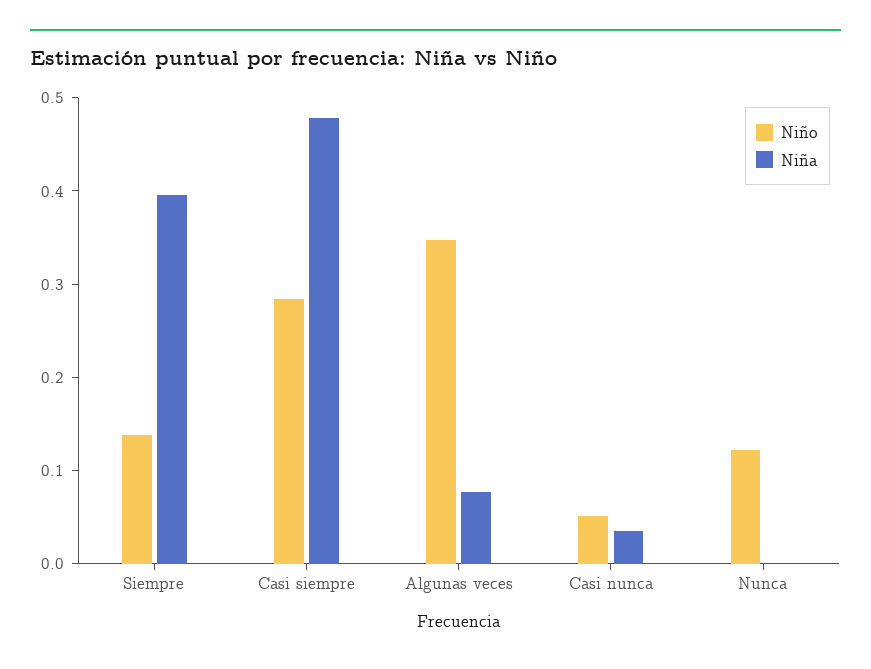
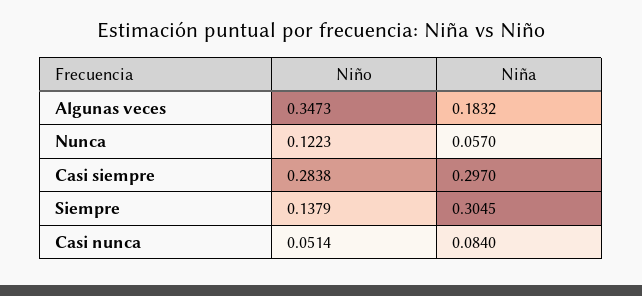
  {
    "Niño": {
      "Siempre": 0.1379,
      "Casi siempre": 0.2838,
      "Algunas veces": 0.3473,
      "Casi nunca": 0.0514,
      "Nunca": 0.1223
    },
    "Niña": {
-     "Siempre": 0.4,
+     "Siempre": 0.3045,
-     "Casi siempre": 0.48,
+     "Casi siempre": 0.297,
-     "Algunas veces": 0.08,
+     "Algunas veces": 0.1832,
-     "Casi nunca": 0.04,
+     "Casi nunca": 0.084,
-     "Nunca": 0
+     "Nunca": 0.057
    }
  }

